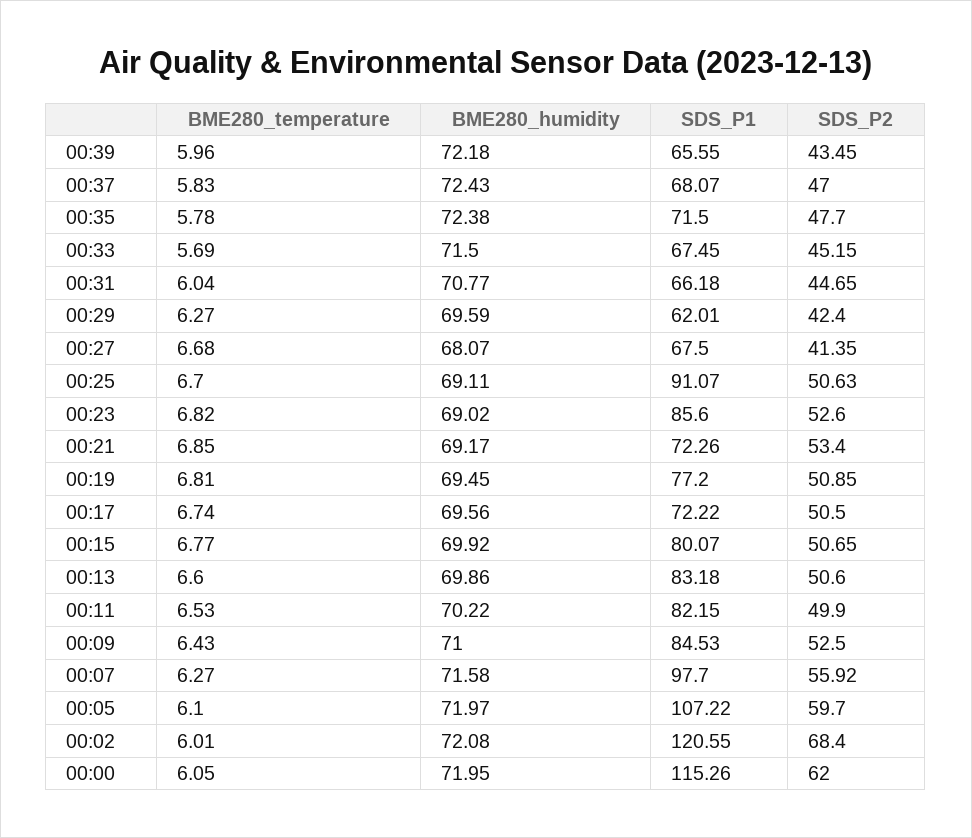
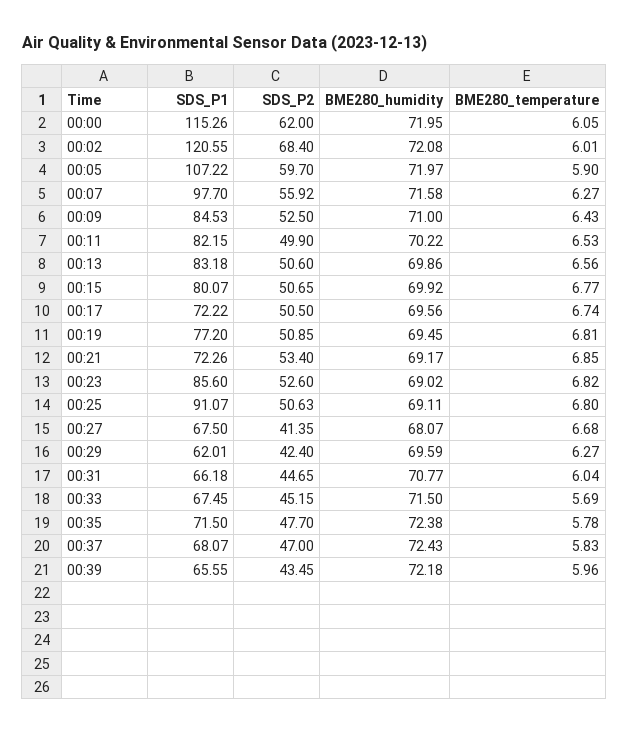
  {
    "BME280_temperature": {
      "00:39": 5.96,
      "00:37": 5.83,
      "00:35": 5.78,
      "00:33": 5.69,
      "00:31": 6.04,
      "00:29": 6.27,
      "00:27": 6.68,
-     "00:25": 6.7,
+     "00:25": 6.8,
      "00:23": 6.82,
      "00:21": 6.85,
      "00:19": 6.81,
      "00:17": 6.74,
      "00:15": 6.77,
-     "00:13": 6.6,
+     "00:13": 6.56,
      "00:11": 6.53,
      "00:09": 6.43,
      "00:07": 6.27,
-     "00:05": 6.1,
+     "00:05": 5.9,
      "00:02": 6.01,
      "00:00": 6.05
    },
    "BME280_humidity": {
      "00:39": 72.18,
      "00:37": 72.43,
      "00:35": 72.38,
      "00:33": 71.5,
      "00:31": 70.77,
      "00:29": 69.59,
      "00:27": 68.07,
      "00:25": 69.11,
      "00:23": 69.02,
      "00:21": 69.17,
      "00:19": 69.45,
      "00:17": 69.56,
      "00:15": 69.92,
      "00:13": 69.86,
      "00:11": 70.22,
      "00:09": 71,
      "00:07": 71.58,
      "00:05": 71.97,
      "00:02": 72.08,
      "00:00": 71.95
    },
    "SDS_P1": {
      "00:39": 65.55,
      "00:37": 68.07,
      "00:35": 71.5,
      "00:33": 67.45,
      "00:31": 66.18,
      "00:29": 62.01,
      "00:27": 67.5,
      "00:25": 91.07,
      "00:23": 85.6,
      "00:21": 72.26,
      "00:19": 77.2,
      "00:17": 72.22,
      "00:15": 80.07,
      "00:13": 83.18,
      "00:11": 82.15,
      "00:09": 84.53,
      "00:07": 97.7,
      "00:05": 107.22,
      "00:02": 120.55,
      "00:00": 115.26
    },
    "SDS_P2": {
      "00:39": 43.45,
      "00:37": 47,
      "00:35": 47.7,
      "00:33": 45.15,
      "00:31": 44.65,
      "00:29": 42.4,
      "00:27": 41.35,
      "00:25": 50.63,
      "00:23": 52.6,
      "00:21": 53.4,
      "00:19": 50.85,
      "00:17": 50.5,
      "00:15": 50.65,
      "00:13": 50.6,
      "00:11": 49.9,
      "00:09": 52.5,
      "00:07": 55.92,
      "00:05": 59.7,
      "00:02": 68.4,
      "00:00": 62
    }
  }

